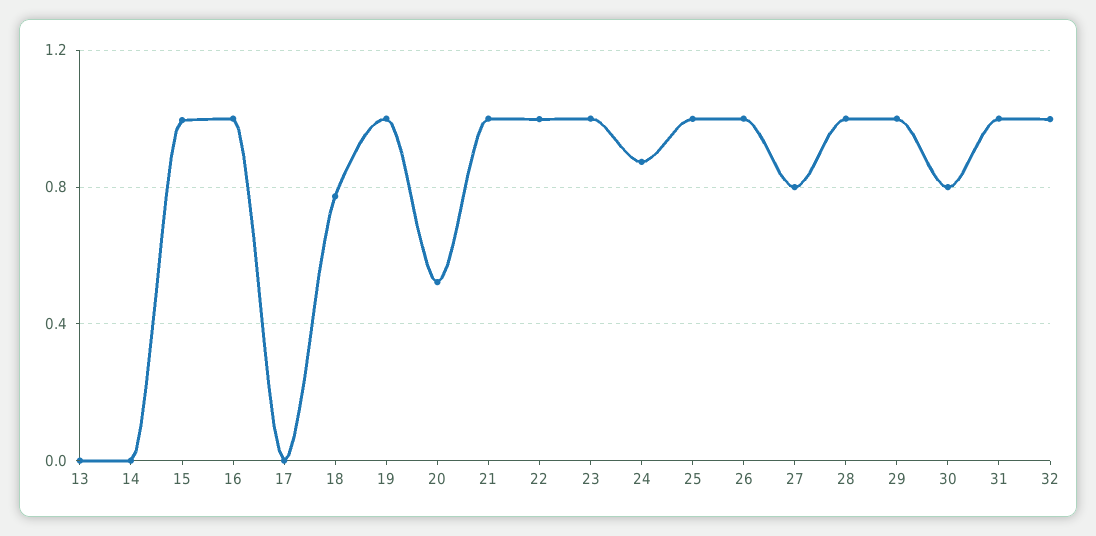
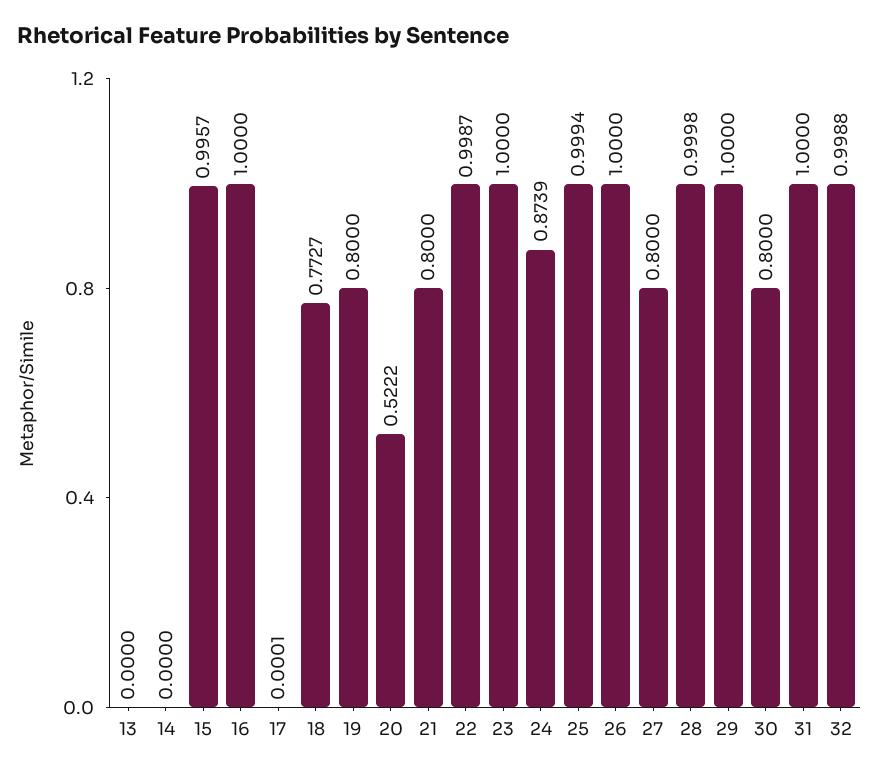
  {
    "13": 0,
    "14": 0,
    "15": 0.9957,
    "16": 1,
    "17": 0.0001,
    "18": 0.7727,
-   "19": 1,
+   "19": 0.8,
    "20": 0.5222,
-   "21": 1,
+   "21": 0.8,
    "22": 0.9987,
    "23": 1,
    "24": 0.8739,
    "25": 0.9994,
    "26": 1,
    "27": 0.8,
    "28": 0.9998,
    "29": 1,
    "30": 0.8,
    "31": 1,
    "32": 0.9988
  }

